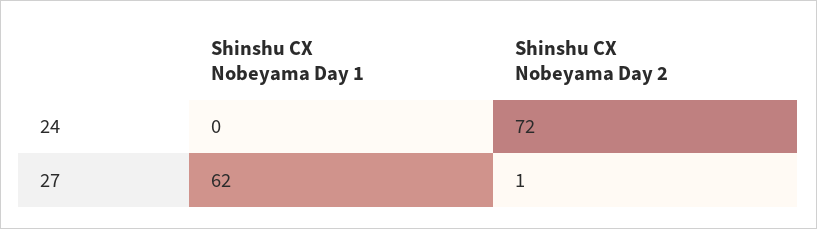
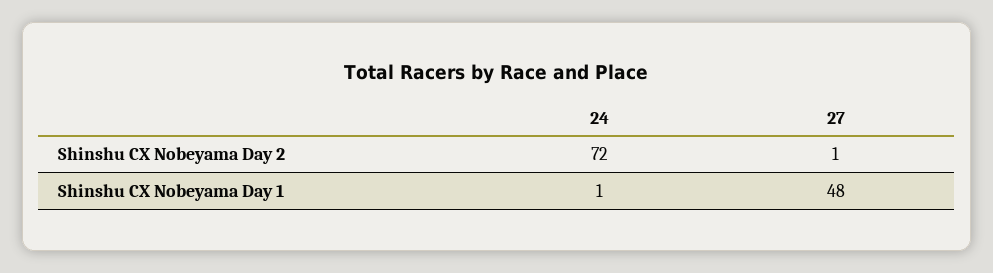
  {
    "Shinshu CX Nobeyama Day 1": {
-     "24": 0,
+     "24": 1,
-     "27": 62
+     "27": 48
    },
    "Shinshu CX Nobeyama Day 2": {
      "24": 72,
      "27": 1
    }
  }

